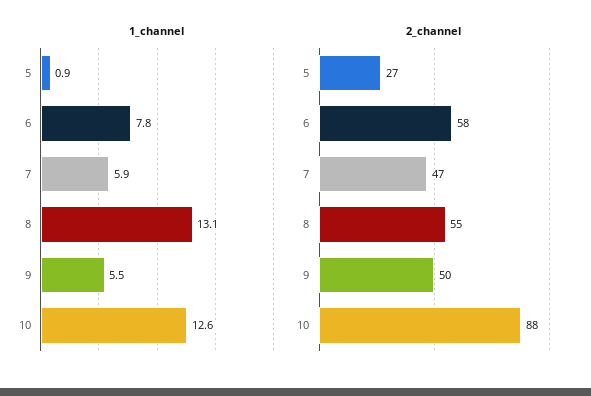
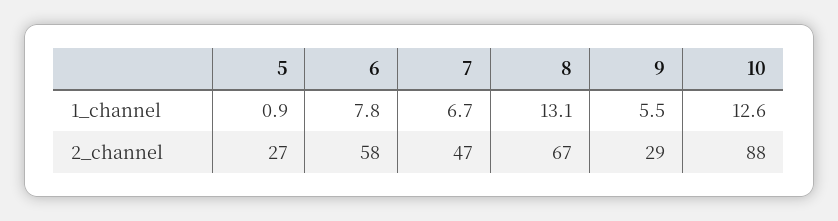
  {
    "1_channel": {
      "5": 0.9,
      "6": 7.8,
-     "7": 5.9,
+     "7": 6.7,
      "8": 13.1,
      "9": 5.5,
      "10": 12.6
    },
    "2_channel": {
      "5": 27,
      "6": 58,
      "7": 47,
-     "8": 55,
+     "8": 67,
-     "9": 50,
+     "9": 29,
      "10": 88
    }
  }

